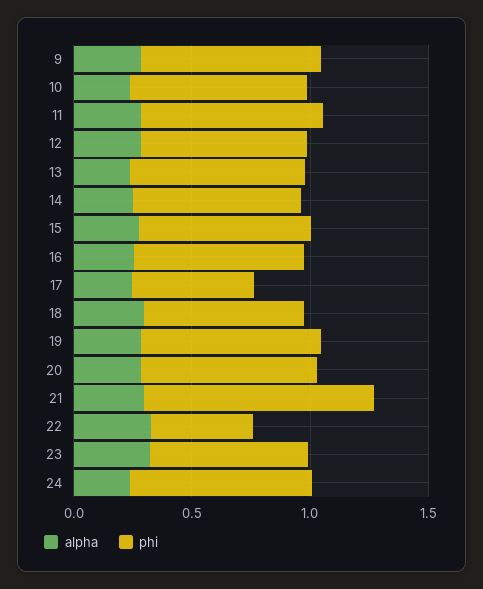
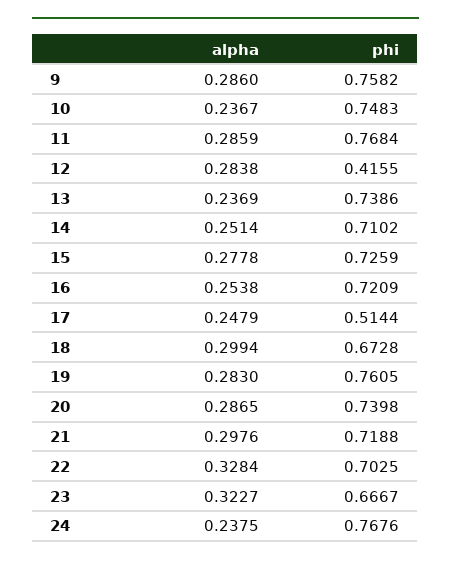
  {
    "alpha": {
      "9": 0.286,
      "10": 0.2367,
      "11": 0.2859,
      "12": 0.2838,
      "13": 0.2369,
      "14": 0.2514,
      "15": 0.2778,
      "16": 0.2538,
      "17": 0.2479,
      "18": 0.2994,
      "19": 0.283,
      "20": 0.2865,
      "21": 0.2976,
      "22": 0.3284,
      "23": 0.3227,
      "24": 0.2375
    },
    "phi": {
      "9": 0.7582,
      "10": 0.7483,
      "11": 0.7684,
-     "12": 0.7,
+     "12": 0.4155,
      "13": 0.7386,
      "14": 0.7102,
      "15": 0.7259,
      "16": 0.7209,
      "17": 0.5144,
      "18": 0.6728,
      "19": 0.7605,
      "20": 0.7398,
-     "21": 1,
+     "21": 0.7188,
-     "22": 0.4,
+     "22": 0.7025,
      "23": 0.6667,
      "24": 0.7676
    }
  }

